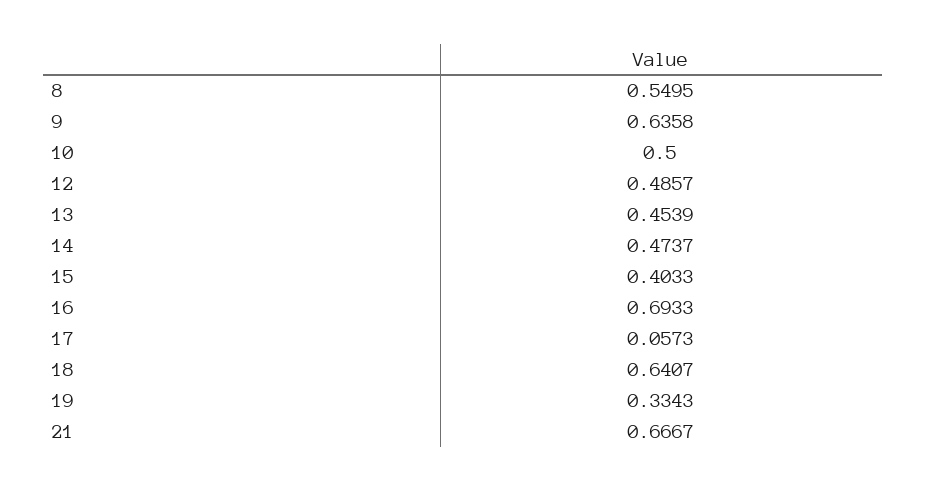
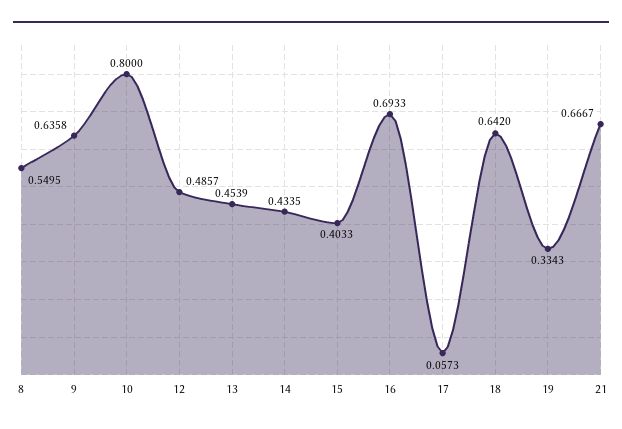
  {
    "8": 0.5495,
    "9": 0.6358,
-   "10": 0.5,
+   "10": 0.8,
    "12": 0.4857,
    "13": 0.4539,
-   "14": 0.4737,
+   "14": 0.4335,
    "15": 0.4033,
    "16": 0.6933,
    "17": 0.0573,
-   "18": 0.6407,
+   "18": 0.642,
    "19": 0.3343,
    "21": 0.6667
  }

